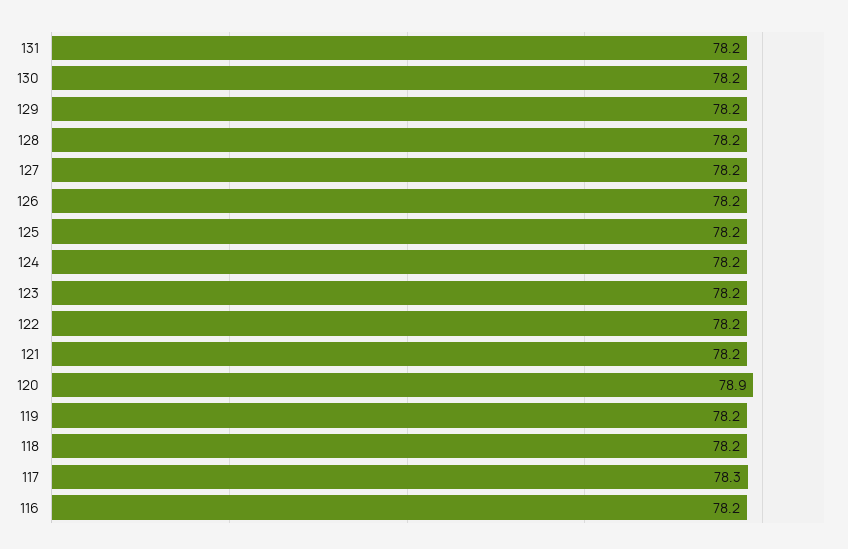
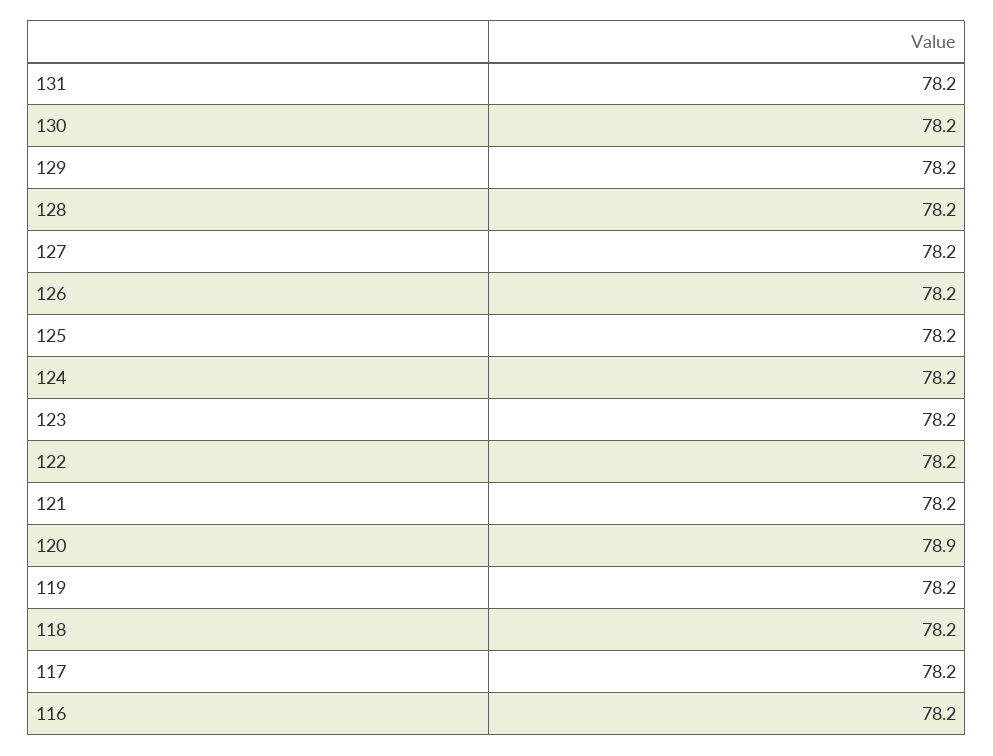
  {
    "131": 78.2,
    "130": 78.2,
    "129": 78.2,
    "128": 78.2,
    "127": 78.2,
    "126": 78.2,
    "125": 78.2,
    "124": 78.2,
    "123": 78.2,
    "122": 78.2,
    "121": 78.2,
    "120": 78.9,
    "119": 78.2,
    "118": 78.2,
-   "117": 78.3,
+   "117": 78.2,
    "116": 78.2
  }

